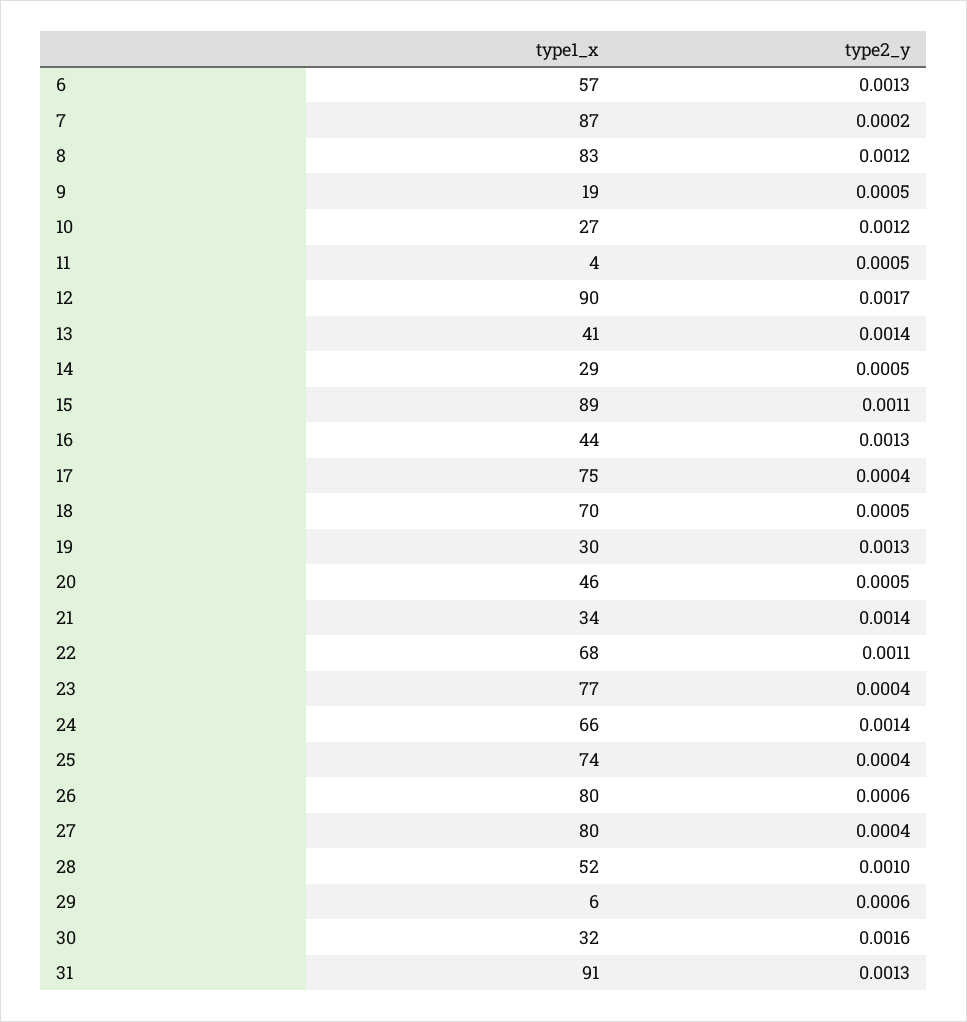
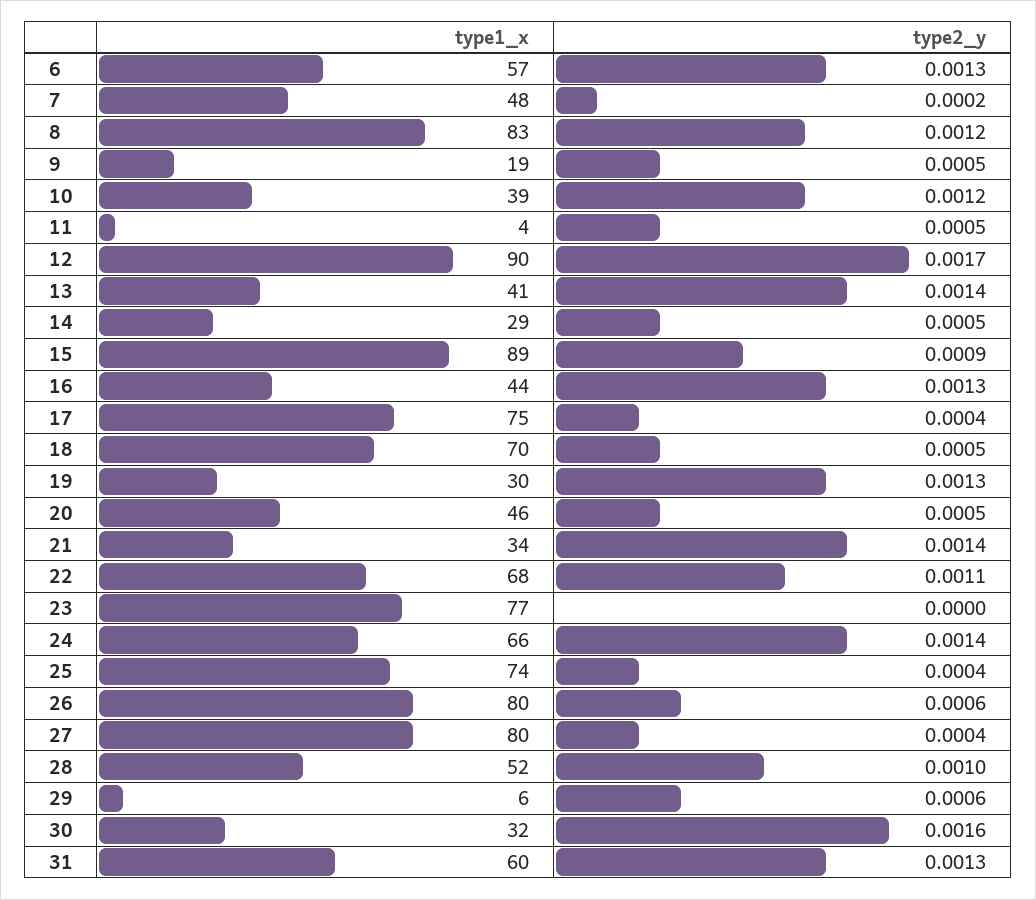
  {
    "type1_x": {
      "6": 57,
-     "7": 87,
+     "7": 48,
      "8": 83,
      "9": 19,
-     "10": 27,
+     "10": 39,
      "11": 4,
      "12": 90,
      "13": 41,
      "14": 29,
      "15": 89,
      "16": 44,
      "17": 75,
      "18": 70,
      "19": 30,
      "20": 46,
      "21": 34,
      "22": 68,
      "23": 77,
      "24": 66,
      "25": 74,
      "26": 80,
      "27": 80,
      "28": 52,
      "29": 6,
      "30": 32,
-     "31": 91
+     "31": 60
    },
    "type2_y": {
      "6": 0.0013,
      "7": 0.0002,
      "8": 0.0012,
      "9": 0.0005,
      "10": 0.0012,
      "11": 0.0005,
      "12": 0.0017,
      "13": 0.0014,
      "14": 0.0005,
-     "15": 0.0011,
+     "15": 0.0009,
      "16": 0.0013,
      "17": 0.0004,
      "18": 0.0005,
      "19": 0.0013,
      "20": 0.0005,
      "21": 0.0014,
      "22": 0.0011,
-     "23": 0.0004,
+     "23": 0,
      "24": 0.0014,
      "25": 0.0004,
      "26": 0.0006,
      "27": 0.0004,
      "28": 0.001,
      "29": 0.0006,
      "30": 0.0016,
      "31": 0.0013
    }
  }

